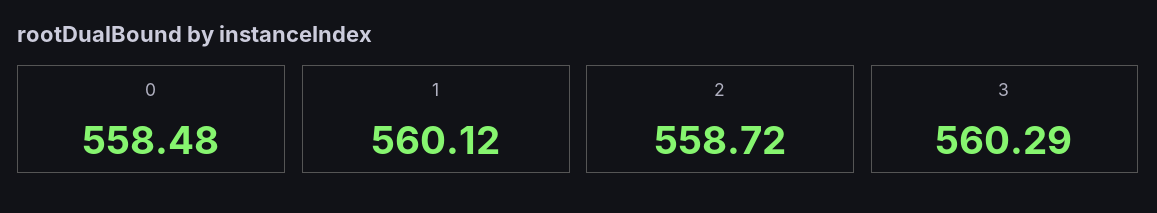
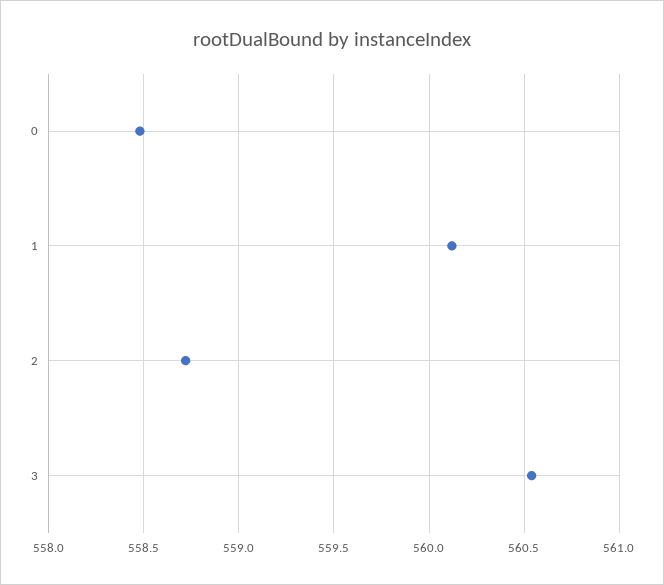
  {
    "0": 558.48,
    "1": 560.12,
    "2": 558.72,
-   "3": 560.29
+   "3": 560.55
  }

